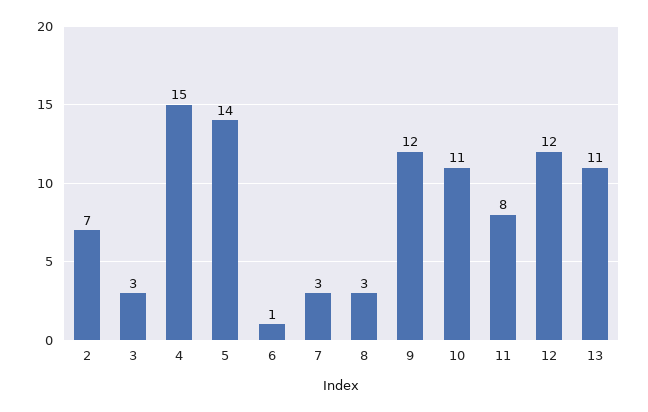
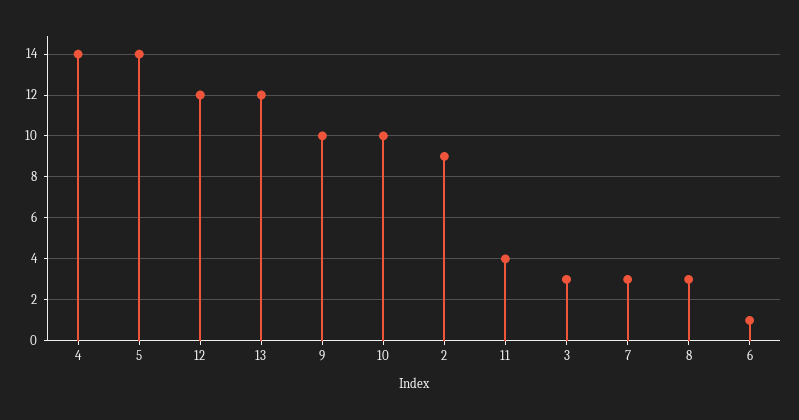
  {
-   "2": 7,
+   "2": 9,
    "3": 3,
-   "4": 15,
+   "4": 14,
    "5": 14,
    "6": 1,
    "7": 3,
    "8": 3,
-   "9": 12,
+   "9": 10,
-   "10": 11,
+   "10": 10,
-   "11": 8,
+   "11": 4,
    "12": 12,
-   "13": 11
+   "13": 12
  }

